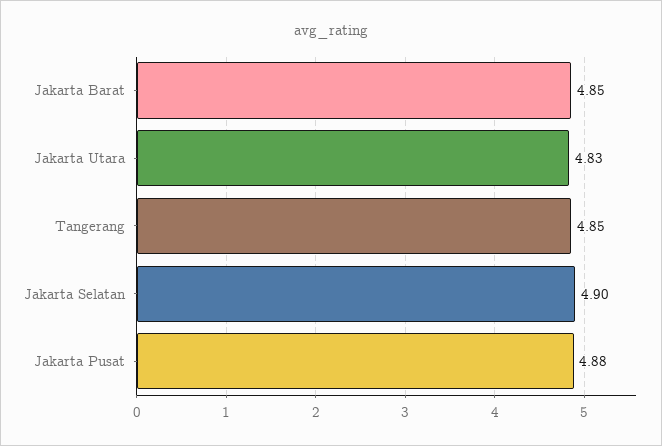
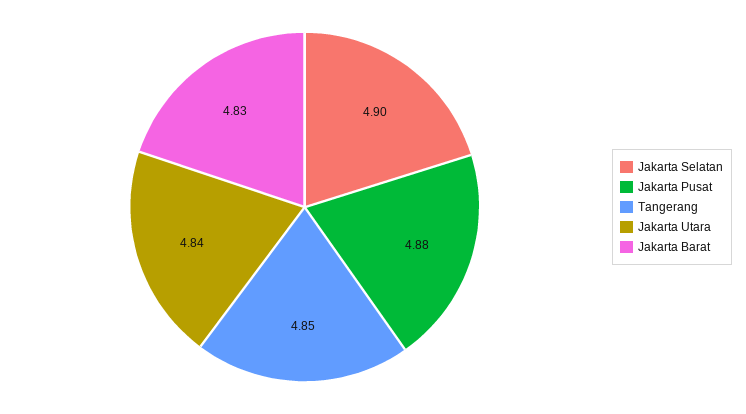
  {
-   "Jakarta Barat": 4.85,
+   "Jakarta Barat": 4.83,
-   "Jakarta Utara": 4.83,
+   "Jakarta Utara": 4.84,
    "Tangerang": 4.85,
    "Jakarta Selatan": 4.9,
    "Jakarta Pusat": 4.88
  }

